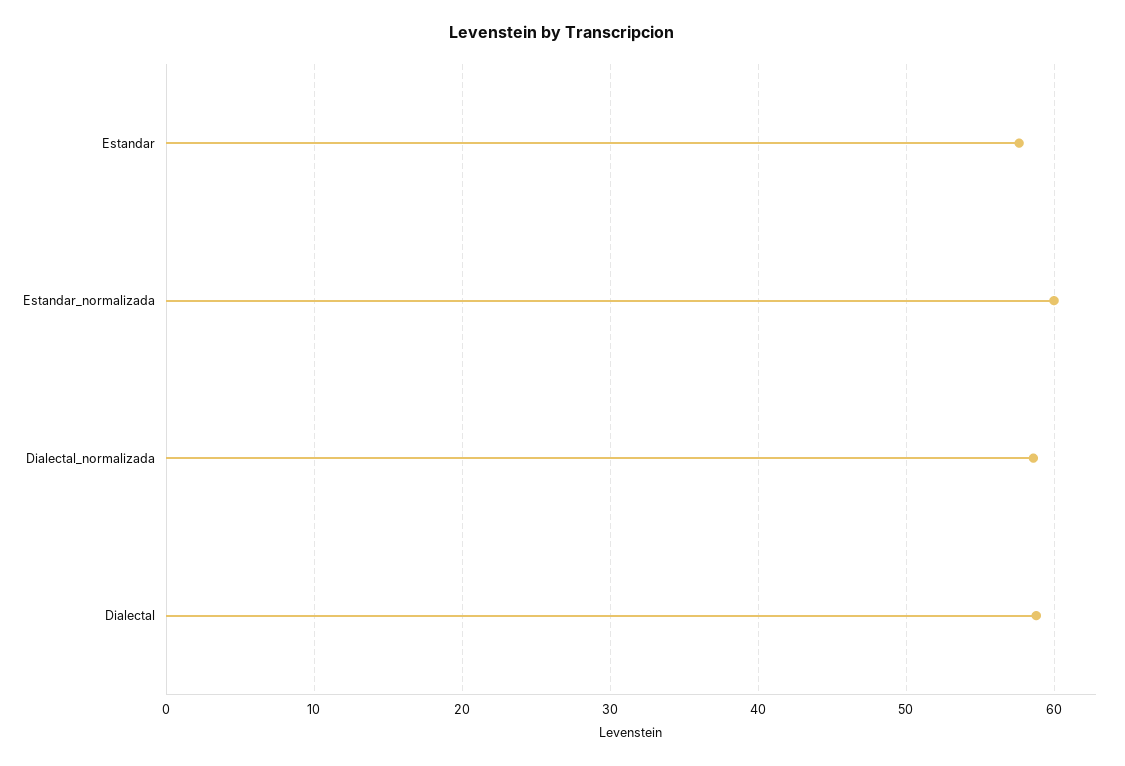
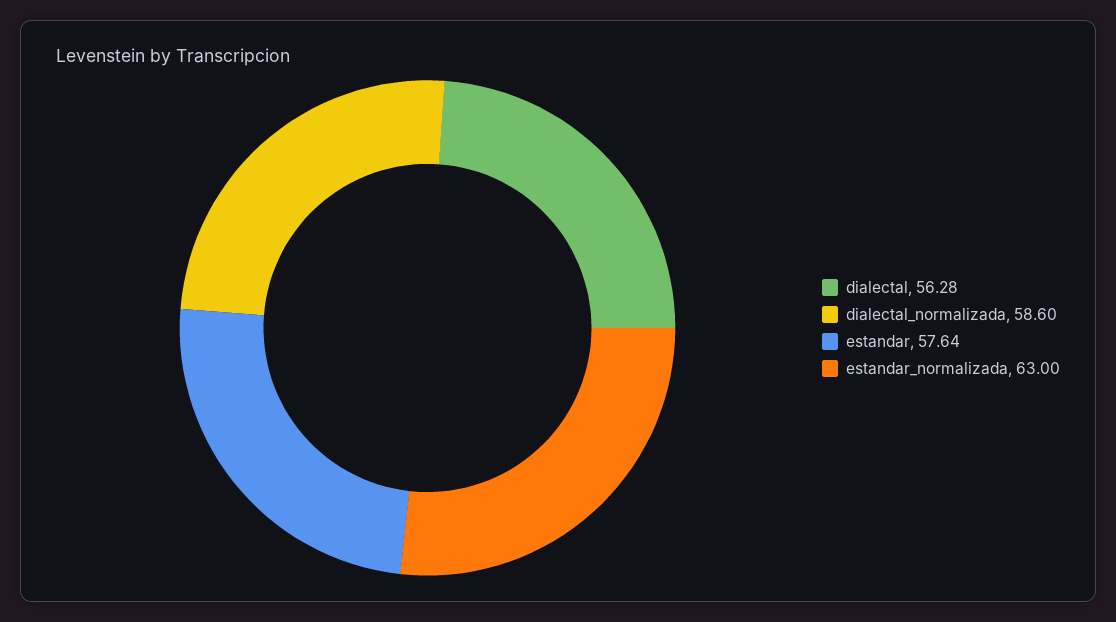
  {
    "Estandar": 57.64,
-   "Estandar_normalizada": 60,
+   "Estandar_normalizada": 63,
    "Dialectal_normalizada": 58.6,
-   "Dialectal": 59
+   "Dialectal": 56.28
  }

